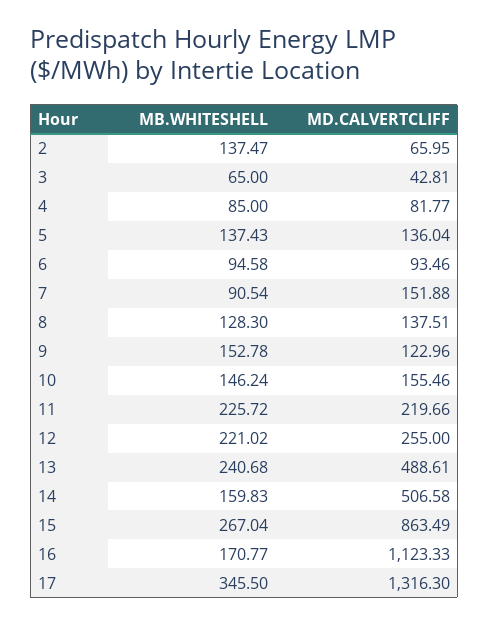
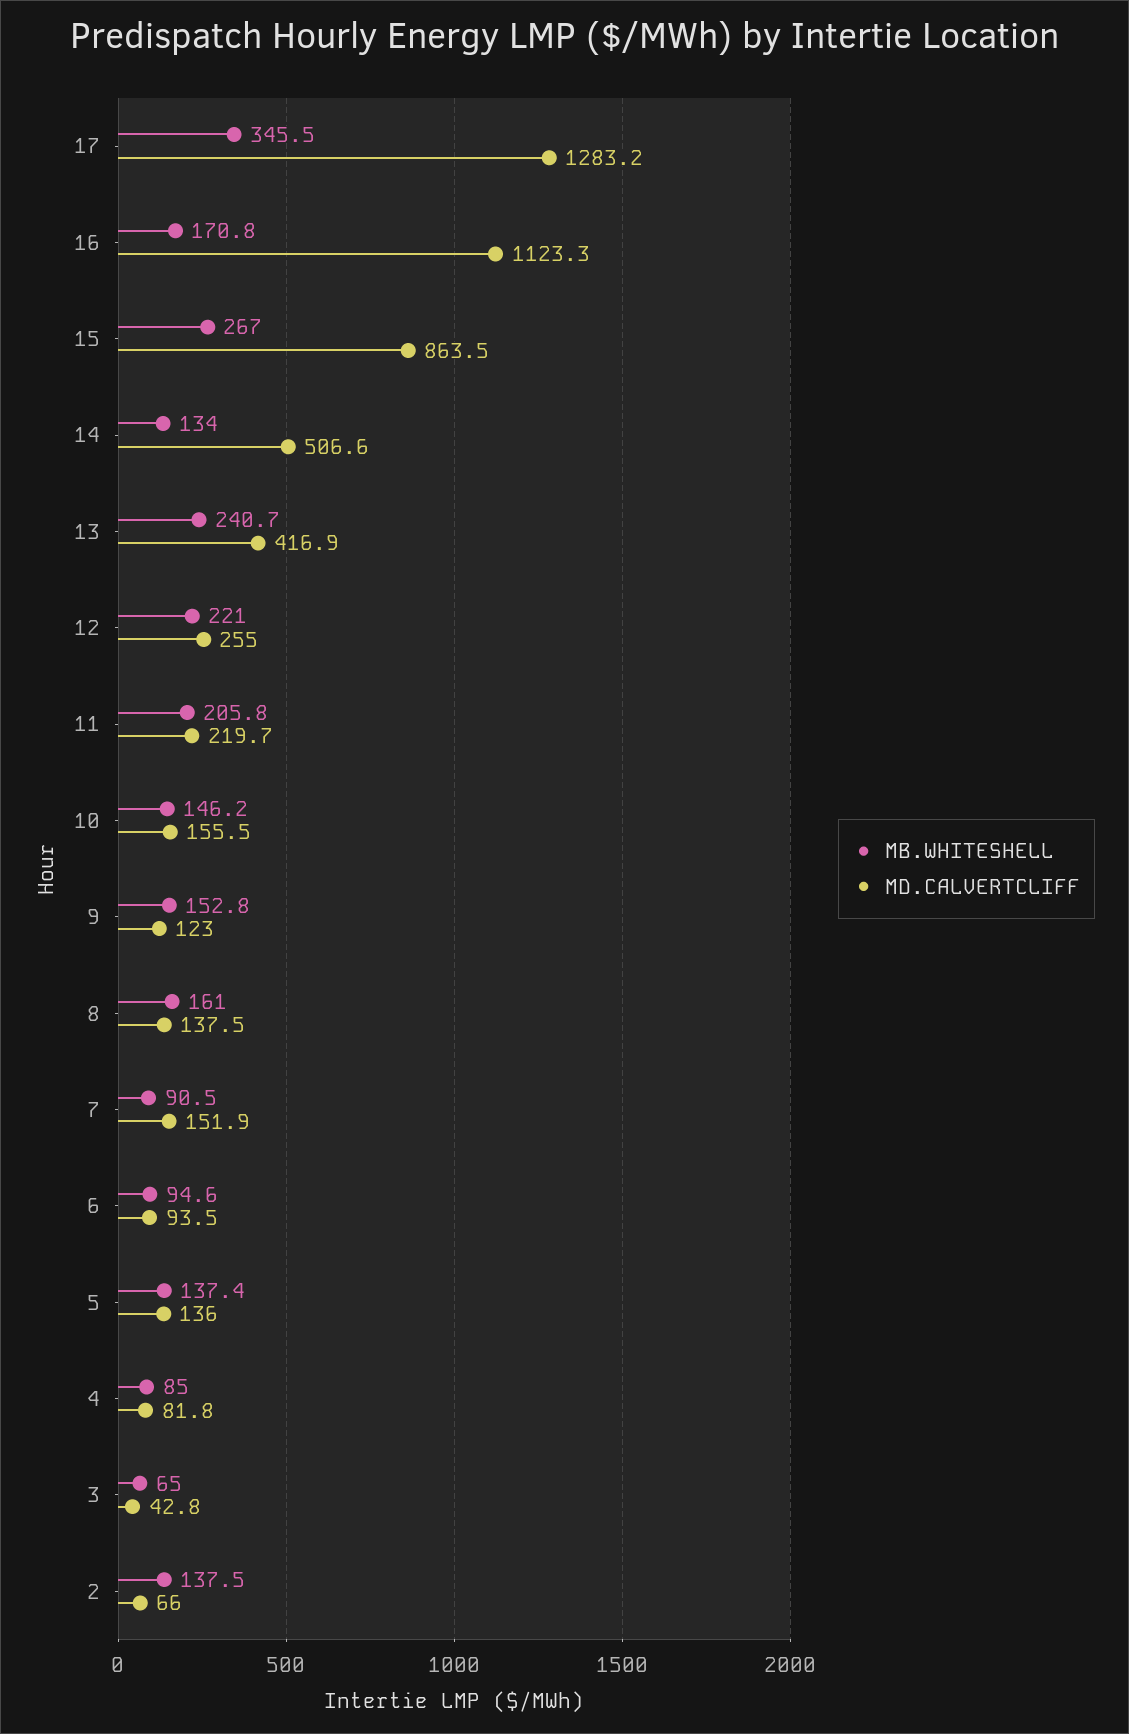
  {
    "MB.WHITESHELL": {
      "2": 137.47,
      "3": 65,
      "4": 85,
      "5": 137.43,
      "6": 94.58,
      "7": 90.54,
-     "8": 128.3,
+     "8": 161,
      "9": 152.78,
      "10": 146.24,
-     "11": 225.72,
+     "11": 205.8,
      "12": 221.02,
      "13": 240.68,
-     "14": 159.83,
+     "14": 134,
      "15": 267.04,
      "16": 170.77,
      "17": 345.5
    },
    "MD.CALVERTCLIFF": {
      "2": 65.95,
      "3": 42.81,
      "4": 81.77,
      "5": 136.04,
      "6": 93.46,
      "7": 151.88,
      "8": 137.51,
      "9": 122.96,
      "10": 155.46,
      "11": 219.66,
      "12": 255,
-     "13": 488.61,
+     "13": 416.9,
      "14": 506.58,
      "15": 863.49,
      "16": 1123.33,
-     "17": 1316.3
+     "17": 1283.2
    }
  }

